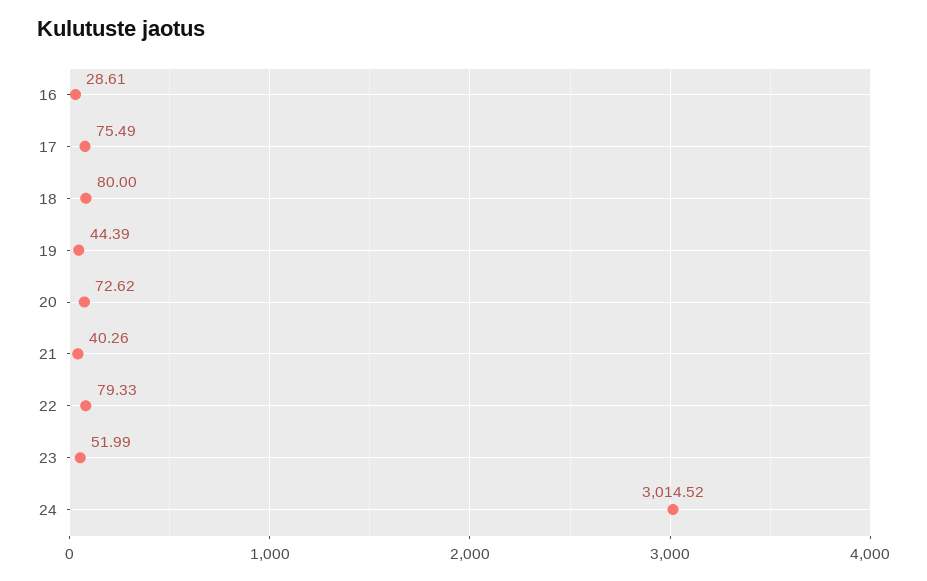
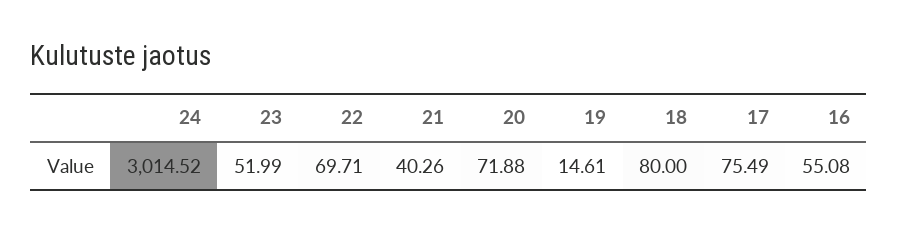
  {
-   "16": 28.61,
+   "16": 55.08,
    "17": 75.49,
    "18": 80,
-   "19": 44.39,
+   "19": 14.61,
-   "20": 72.62,
+   "20": 71.88,
    "21": 40.26,
-   "22": 79.33,
+   "22": 69.71,
    "23": 51.99,
    "24": 3014.52
  }

